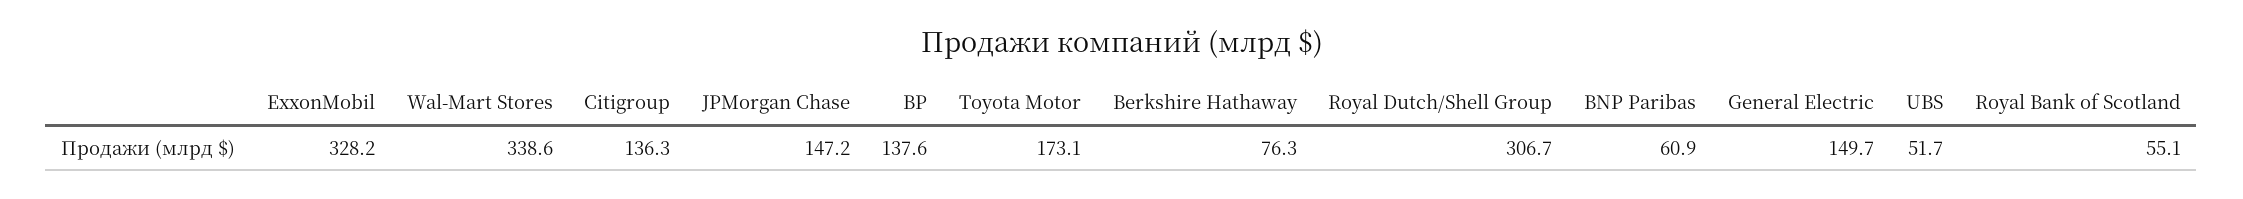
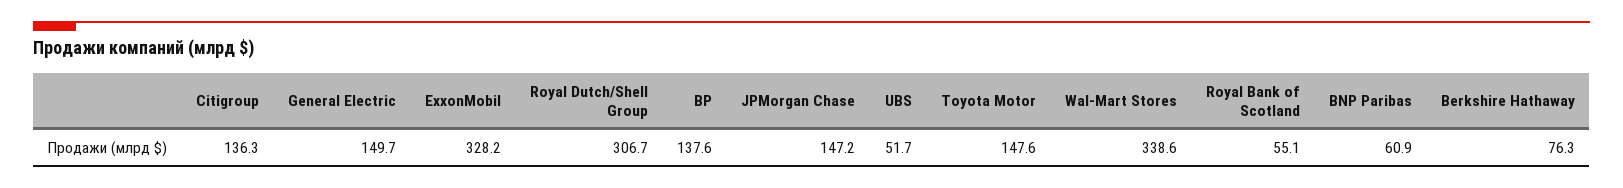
  {
    "ExxonMobil": 328.2,
    "Wal-Mart Stores": 338.6,
    "Citigroup": 136.3,
    "JPMorgan Chase": 147.2,
    "BP": 137.6,
-   "Toyota Motor": 173.1,
+   "Toyota Motor": 147.6,
    "Berkshire Hathaway": 76.3,
    "Royal Dutch/Shell Group": 306.7,
    "BNP Paribas": 60.9,
    "General Electric": 149.7,
    "UBS": 51.7,
    "Royal Bank of Scotland": 55.1
  }

